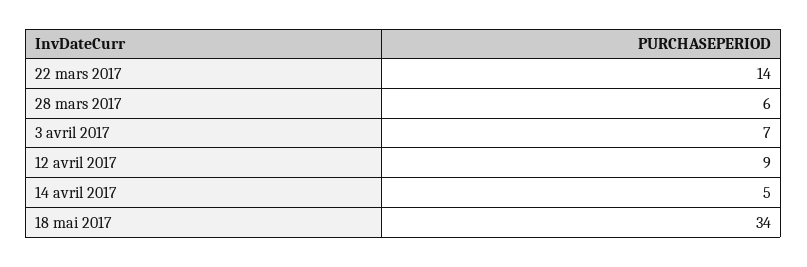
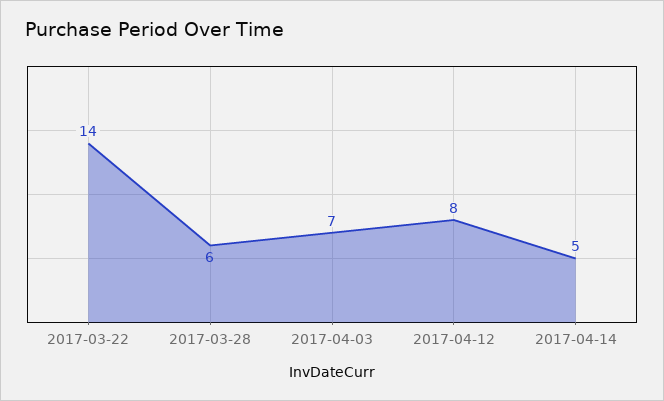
  {
    "22 mars 2017": 14,
    "28 mars 2017": 6,
    "3 avril 2017": 7,
-   "12 avril 2017": 9,
+   "12 avril 2017": 8,
-   "14 avril 2017": 5,
+   "14 avril 2017": 5
-   "18 mai 2017": 34
  }

